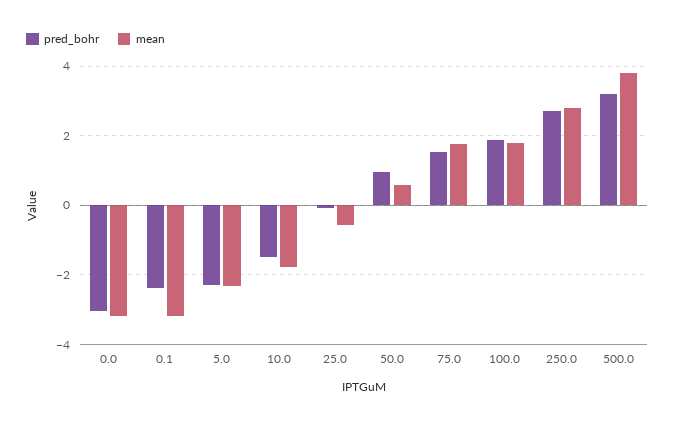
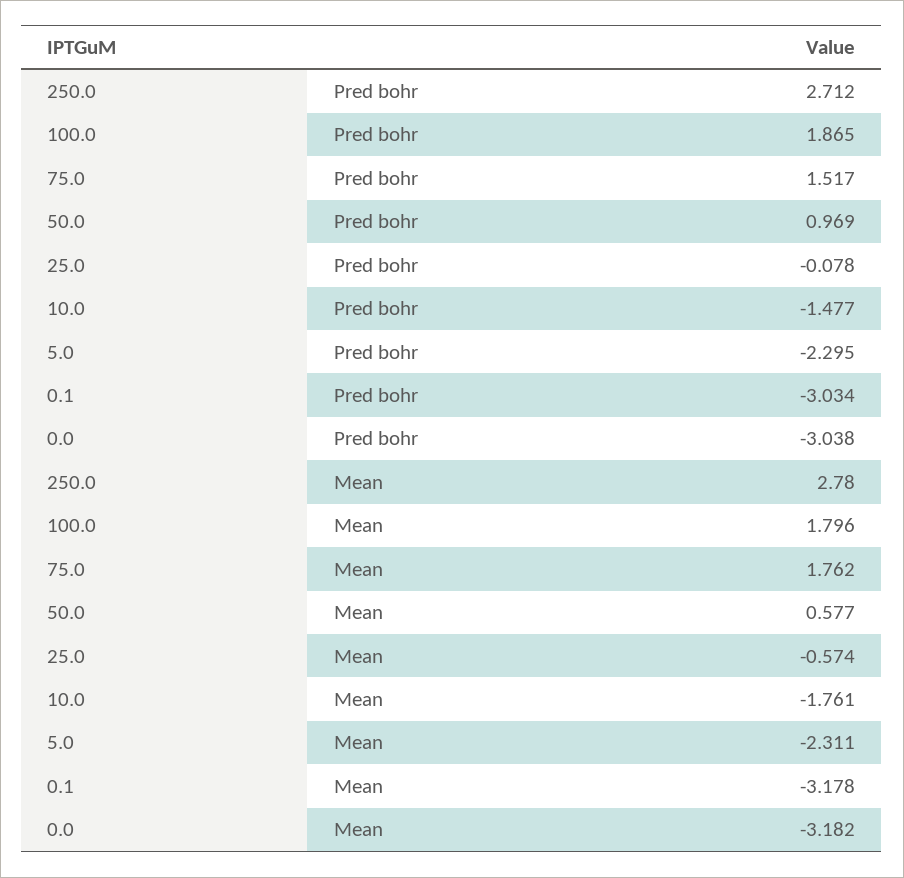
  {
    "pred_bohr": {
      "0.0": -3.038,
-     "0.1": -2.4,
+     "0.1": -3.034,
      "5.0": -2.295,
      "10.0": -1.477,
      "25.0": -0.078,
      "50.0": 0.969,
      "75.0": 1.517,
      "100.0": 1.865,
-     "250.0": 2.712,
+     "250.0": 2.712
-     "500.0": 3.2
    },
    "mean": {
      "0.0": -3.182,
      "0.1": -3.178,
      "5.0": -2.311,
      "10.0": -1.761,
      "25.0": -0.574,
      "50.0": 0.577,
      "75.0": 1.762,
      "100.0": 1.796,
-     "250.0": 2.78,
+     "250.0": 2.78
-     "500.0": 3.8
    }
  }

